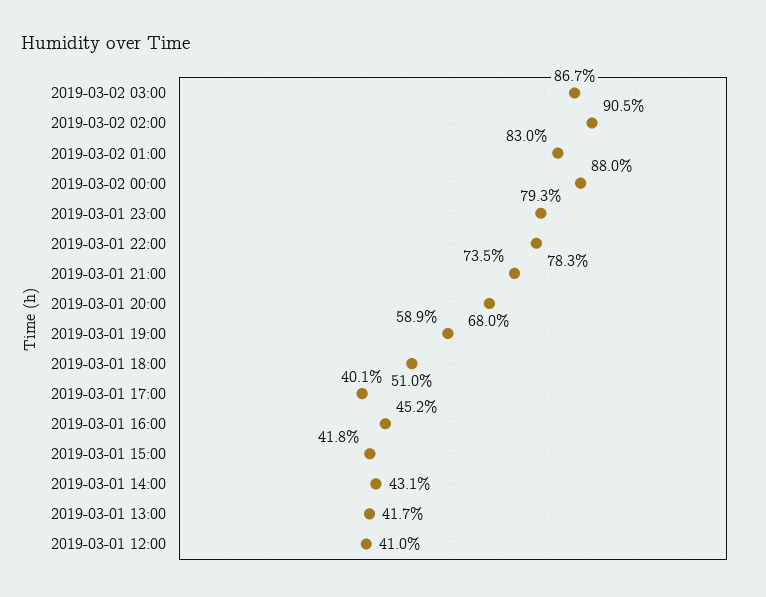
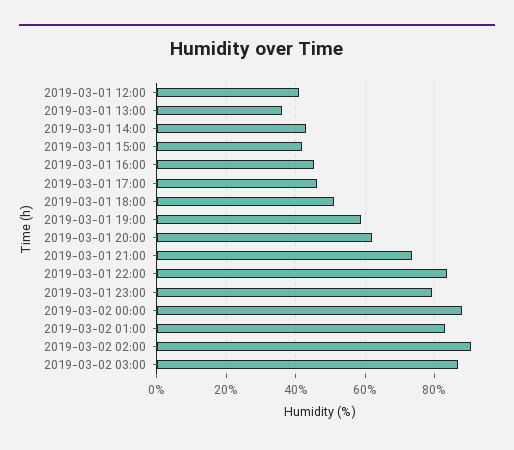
  {
    "2019-03-02 03:00": 86.7,
    "2019-03-02 02:00": 90.5,
    "2019-03-02 01:00": 83,
    "2019-03-02 00:00": 88,
    "2019-03-01 23:00": 79.3,
-   "2019-03-01 22:00": 78.3,
+   "2019-03-01 22:00": 84,
    "2019-03-01 21:00": 73.5,
-   "2019-03-01 20:00": 68,
+   "2019-03-01 20:00": 62,
    "2019-03-01 19:00": 58.9,
    "2019-03-01 18:00": 51,
-   "2019-03-01 17:00": 40.1,
+   "2019-03-01 17:00": 46,
    "2019-03-01 16:00": 45.2,
    "2019-03-01 15:00": 41.8,
    "2019-03-01 14:00": 43.1,
-   "2019-03-01 13:00": 41.7,
+   "2019-03-01 13:00": 36,
    "2019-03-01 12:00": 41
  }

